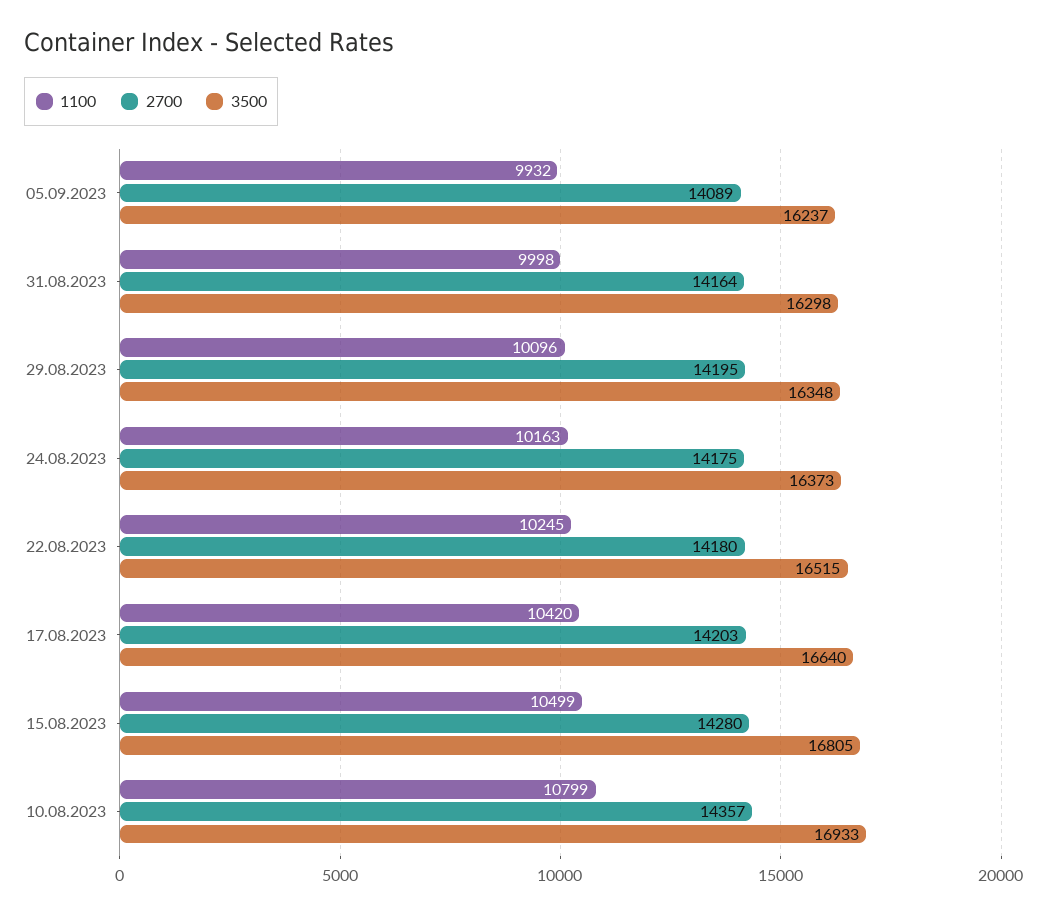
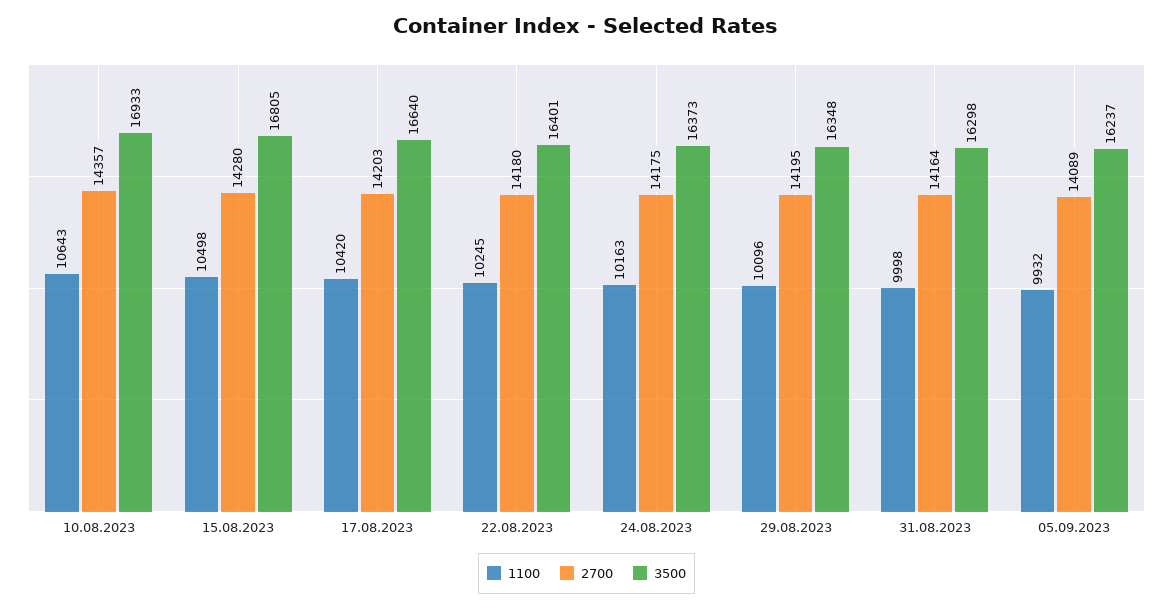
  {
    "1100": {
      "05.09.2023": 9932,
      "31.08.2023": 9998,
      "29.08.2023": 10096,
      "24.08.2023": 10163,
      "22.08.2023": 10245,
      "17.08.2023": 10420,
-     "15.08.2023": 10499,
+     "15.08.2023": 10498,
-     "10.08.2023": 10799
+     "10.08.2023": 10643
    },
    "2700": {
      "05.09.2023": 14089,
      "31.08.2023": 14164,
      "29.08.2023": 14195,
      "24.08.2023": 14175,
      "22.08.2023": 14180,
      "17.08.2023": 14203,
      "15.08.2023": 14280,
      "10.08.2023": 14357
    },
    "3500": {
      "05.09.2023": 16237,
      "31.08.2023": 16298,
      "29.08.2023": 16348,
      "24.08.2023": 16373,
-     "22.08.2023": 16515,
+     "22.08.2023": 16401,
      "17.08.2023": 16640,
      "15.08.2023": 16805,
      "10.08.2023": 16933
    }
  }

